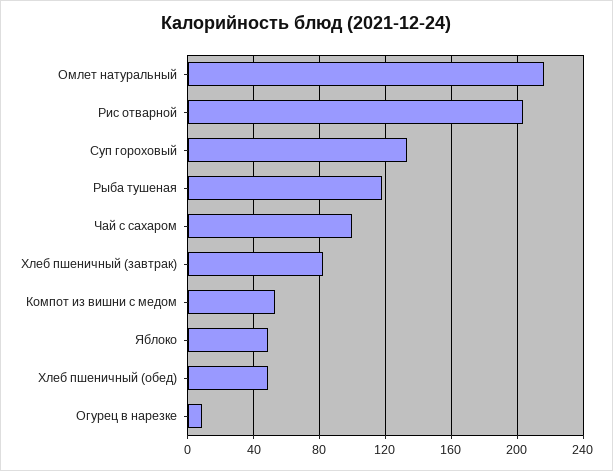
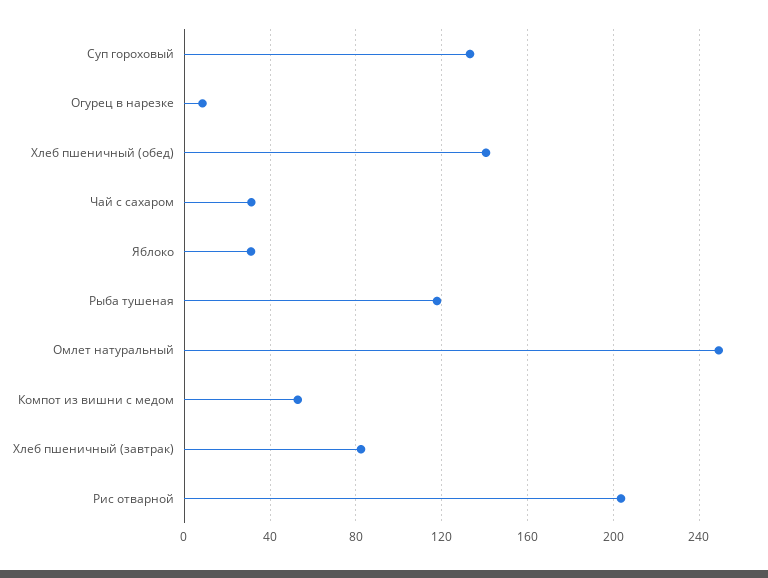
  {
-   "Омлет натуральный": 215,
+   "Омлет натуральный": 250,
    "Рис отварной": 205,
    "Суп гороховый": 135,
    "Рыба тушеная": 120,
-   "Чай с сахаром": 100,
+   "Чай с сахаром": 30,
    "Хлеб пшеничный (завтрак)": 80,
    "Компот из вишни с медом": 55,
-   "Яблоко": 50,
+   "Яблоко": 30,
-   "Хлеб пшеничный (обед)": 50,
+   "Хлеб пшеничный (обед)": 140,
    "Огурец в нарезке": 10
  }

